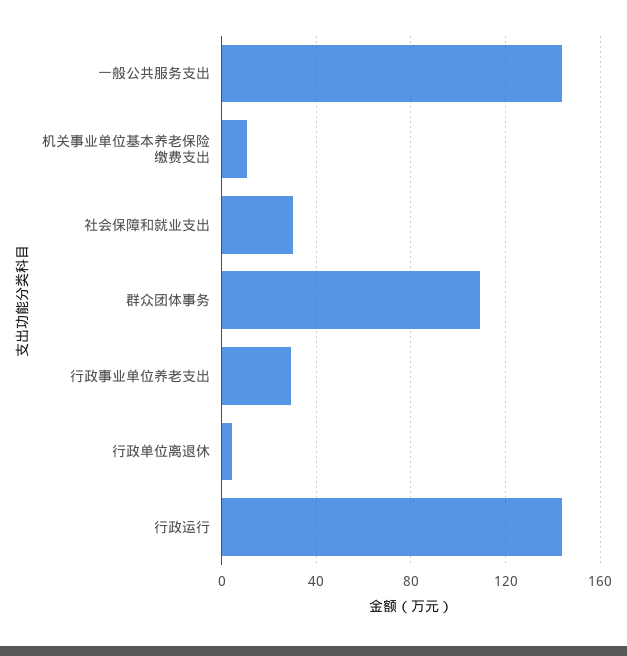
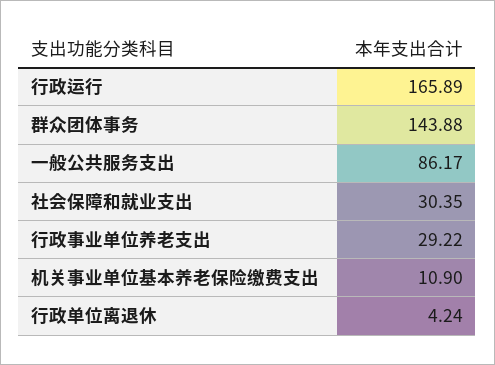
  {
-   "一般公共服务支出": 145,
+   "一般公共服务支出": 86.17,
    "机关事业单位基本养老保险缴费支出": 10.9,
    "社会保障和就业支出": 30.35,
-   "群众团体事务": 110,
+   "群众团体事务": 143.88,
    "行政事业单位养老支出": 29.22,
    "行政单位离退休": 4.24,
-   "行政运行": 145
+   "行政运行": 165.89
  }

